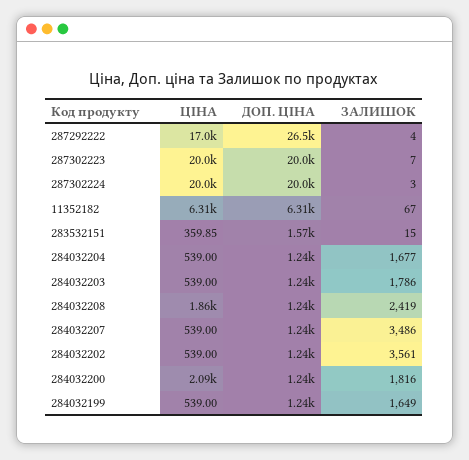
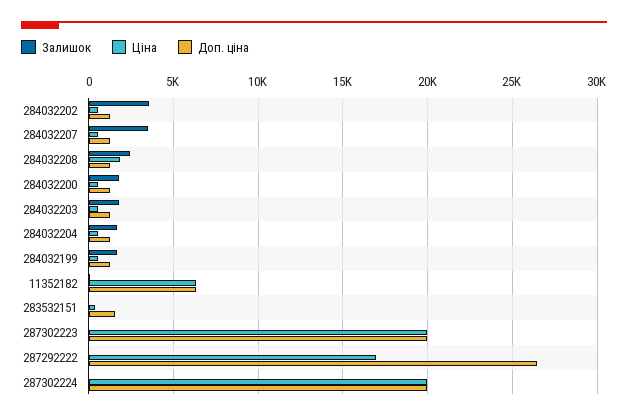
  {
    "ЦІНА": {
      "287292222": 17000,
      "287302223": 20000,
      "287302224": 20000,
      "11352182": 6310,
      "283532151": 359.85,
      "284032204": 539,
      "284032203": 539,
      "284032208": 1860,
      "284032207": 539,
      "284032202": 539,
-     "284032200": 2090,
+     "284032200": 500,
      "284032199": 539
    },
    "ДОП. ЦІНА": {
      "287292222": 26500,
      "287302223": 20000,
      "287302224": 20000,
      "11352182": 6310,
      "283532151": 1570,
      "284032204": 1240,
      "284032203": 1240,
      "284032208": 1240,
      "284032207": 1240,
      "284032202": 1240,
      "284032200": 1240,
      "284032199": 1240
    },
    "ЗАЛИШОК": {
      "287292222": 4,
      "287302223": 7,
      "287302224": 3,
      "11352182": 67,
      "283532151": 15,
      "284032204": 1677,
      "284032203": 1786,
      "284032208": 2419,
      "284032207": 3486,
      "284032202": 3561,
      "284032200": 1816,
      "284032199": 1649
    }
  }

